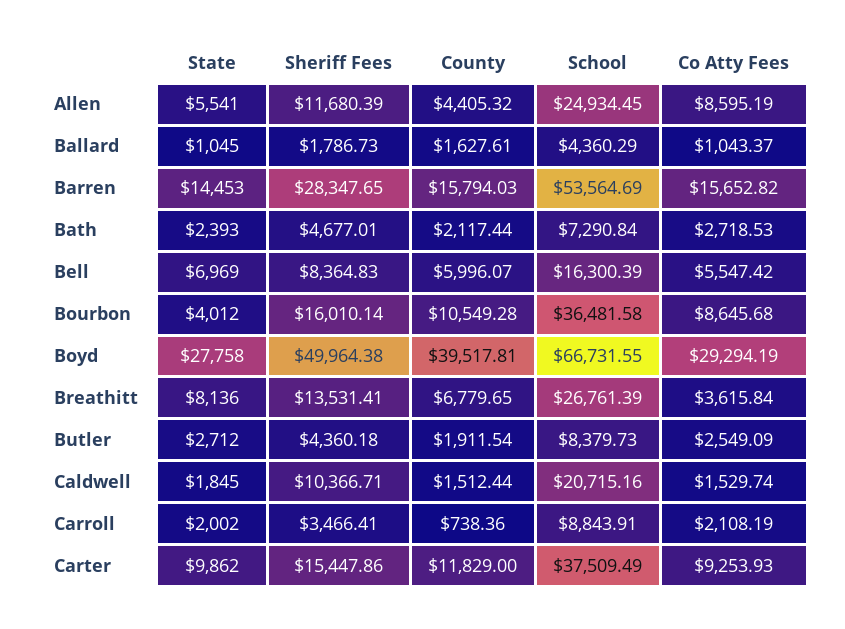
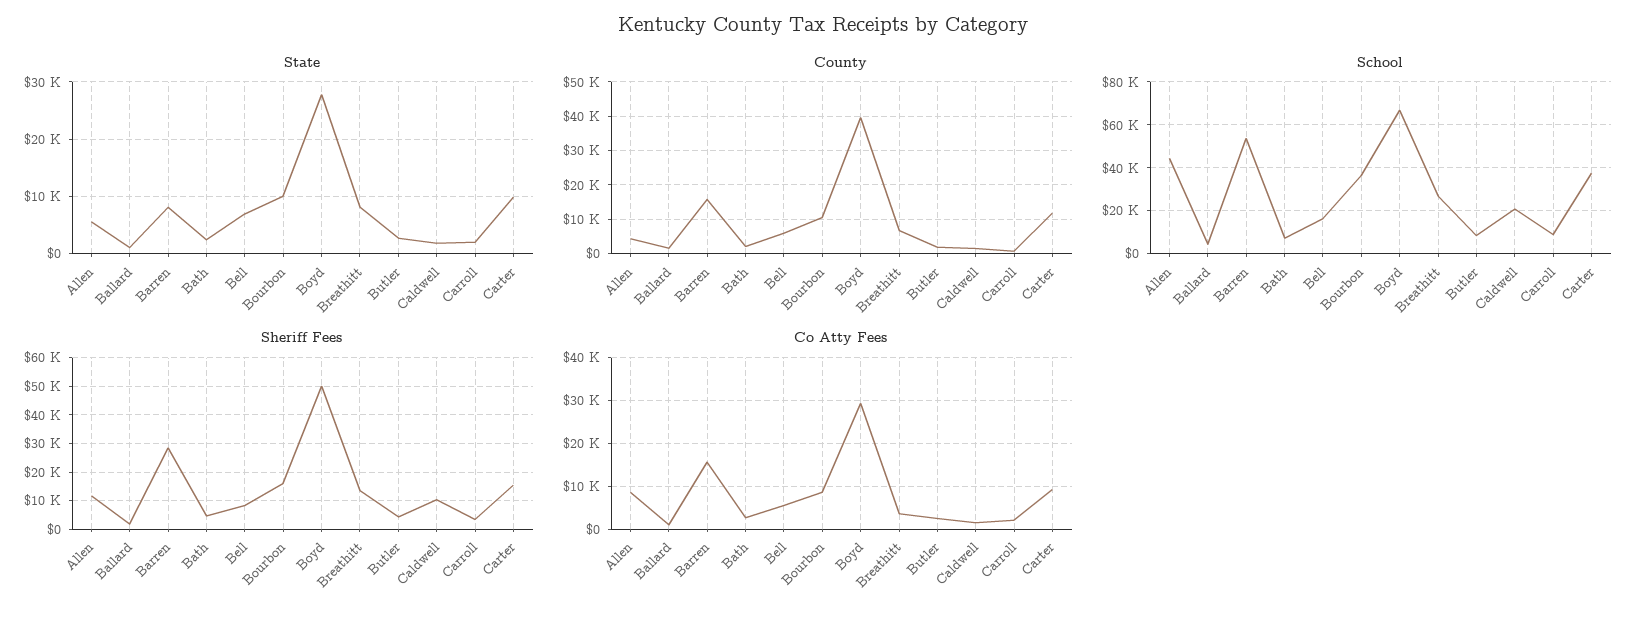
  {
    "State": {
      "Allen": 5541,
      "Ballard": 1045,
-     "Barren": 14453,
+     "Barren": 8000,
      "Bath": 2393,
      "Bell": 6969,
-     "Bourbon": 4012,
+     "Bourbon": 10000,
      "Boyd": 27758,
      "Breathitt": 8136,
      "Butler": 2712,
      "Caldwell": 1845,
      "Carroll": 2002,
      "Carter": 9862
    },
    "Sheriff Fees": {
      "Allen": 11680.39,
      "Ballard": 1786.73,
      "Barren": 28347.65,
      "Bath": 4677.01,
      "Bell": 8364.83,
      "Bourbon": 16010.14,
      "Boyd": 49964.38,
      "Breathitt": 13531.41,
      "Butler": 4360.18,
      "Caldwell": 10366.71,
      "Carroll": 3466.41,
      "Carter": 15447.86
    },
    "County": {
      "Allen": 4405.32,
      "Ballard": 1627.61,
      "Barren": 15794.03,
      "Bath": 2117.44,
      "Bell": 5996.07,
      "Bourbon": 10549.28,
      "Boyd": 39517.81,
      "Breathitt": 6779.65,
      "Butler": 1911.54,
      "Caldwell": 1512.44,
      "Carroll": 738.36,
      "Carter": 11829
    },
    "School": {
-     "Allen": 24934.45,
+     "Allen": 45000,
      "Ballard": 4360.29,
      "Barren": 53564.69,
      "Bath": 7290.84,
      "Bell": 16300.39,
      "Bourbon": 36481.58,
      "Boyd": 66731.55,
      "Breathitt": 26761.39,
      "Butler": 8379.73,
      "Caldwell": 20715.16,
      "Carroll": 8843.91,
      "Carter": 37509.49
    },
    "Co Atty Fees": {
      "Allen": 8595.19,
      "Ballard": 1043.37,
      "Barren": 15652.82,
      "Bath": 2718.53,
      "Bell": 5547.42,
      "Bourbon": 8645.68,
      "Boyd": 29294.19,
      "Breathitt": 3615.84,
      "Butler": 2549.09,
      "Caldwell": 1529.74,
      "Carroll": 2108.19,
      "Carter": 9253.93
    }
  }

